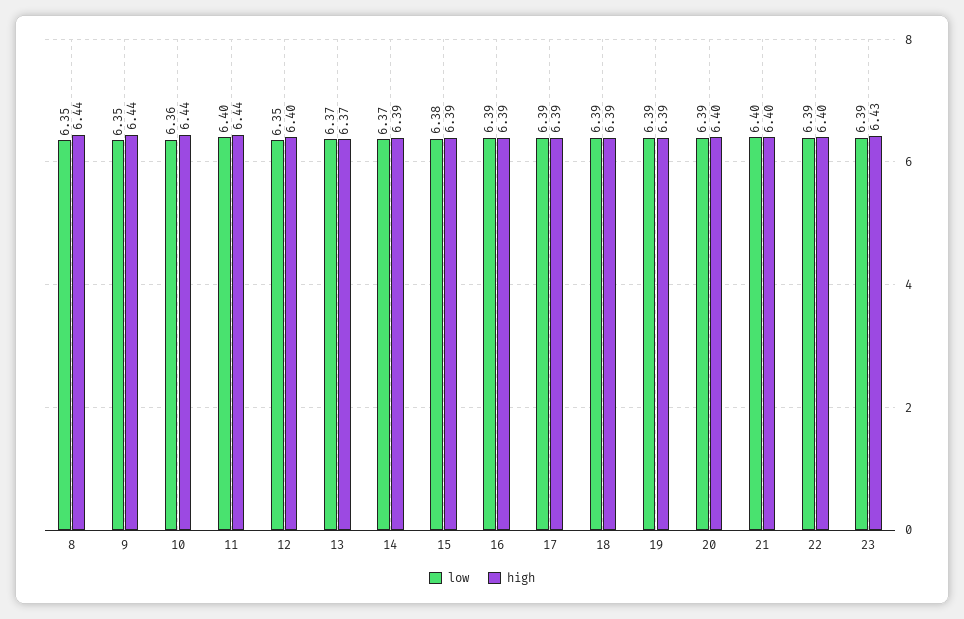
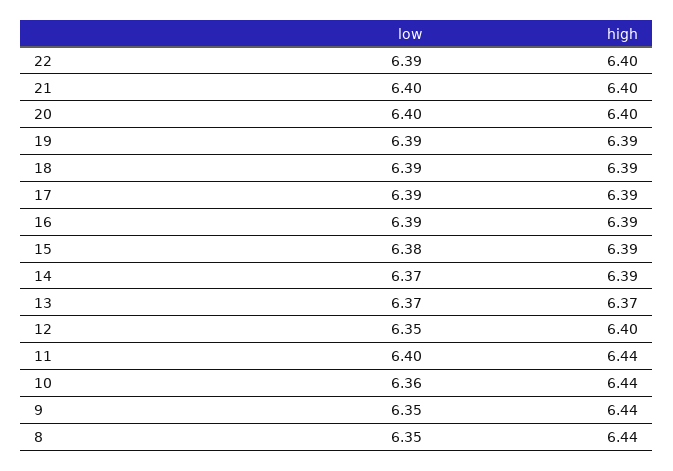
  {
    "low": {
      "8": 6.35,
      "9": 6.35,
      "10": 6.36,
      "11": 6.4,
      "12": 6.35,
      "13": 6.37,
      "14": 6.37,
      "15": 6.38,
      "16": 6.39,
      "17": 6.39,
      "18": 6.39,
      "19": 6.39,
-     "20": 6.39,
+     "20": 6.4,
      "21": 6.4,
-     "22": 6.39,
+     "22": 6.39
-     "23": 6.39
    },
    "high": {
      "8": 6.44,
      "9": 6.44,
      "10": 6.44,
      "11": 6.44,
      "12": 6.4,
      "13": 6.37,
      "14": 6.39,
      "15": 6.39,
      "16": 6.39,
      "17": 6.39,
      "18": 6.39,
      "19": 6.39,
      "20": 6.4,
      "21": 6.4,
-     "22": 6.4,
+     "22": 6.4
-     "23": 6.43
    }
  }

